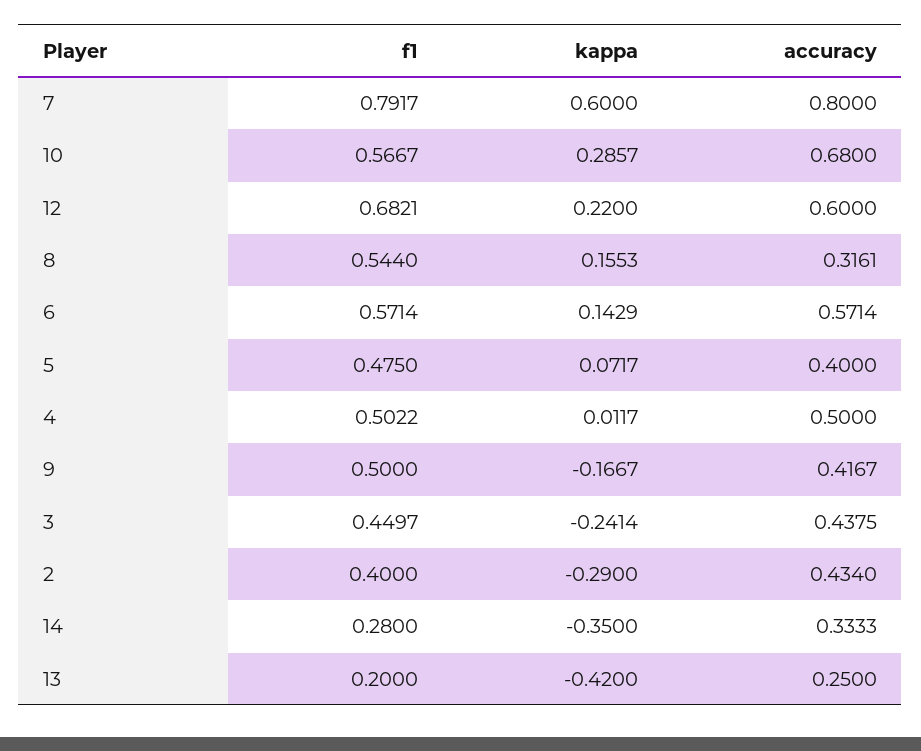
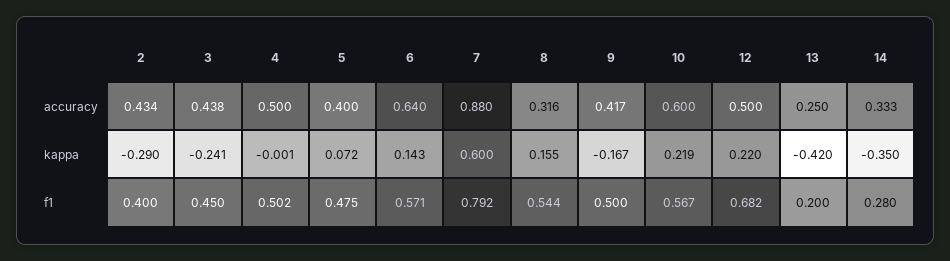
  {
    "f1": {
      "7": 0.7917,
      "10": 0.5667,
      "12": 0.6821,
      "8": 0.544,
      "6": 0.5714,
      "5": 0.475,
      "4": 0.5022,
      "9": 0.5,
      "3": 0.4497,
      "2": 0.4,
      "14": 0.28,
      "13": 0.2
    },
    "kappa": {
      "7": 0.6,
-     "10": 0.2857,
+     "10": 0.219,
      "12": 0.22,
      "8": 0.1553,
      "6": 0.1429,
      "5": 0.0717,
-     "4": 0.0117,
+     "4": -0.001,
      "9": -0.1667,
      "3": -0.2414,
      "2": -0.29,
      "14": -0.35,
      "13": -0.42
    },
    "accuracy": {
-     "7": 0.8,
+     "7": 0.88,
-     "10": 0.68,
+     "10": 0.6,
-     "12": 0.6,
+     "12": 0.5,
      "8": 0.3161,
-     "6": 0.5714,
+     "6": 0.64,
      "5": 0.4,
      "4": 0.5,
      "9": 0.4167,
      "3": 0.4375,
      "2": 0.434,
      "14": 0.3333,
      "13": 0.25
    }
  }

